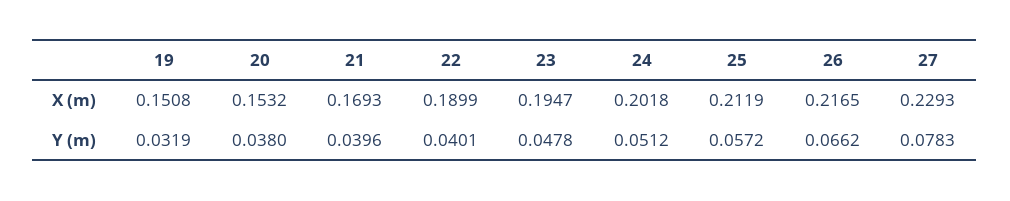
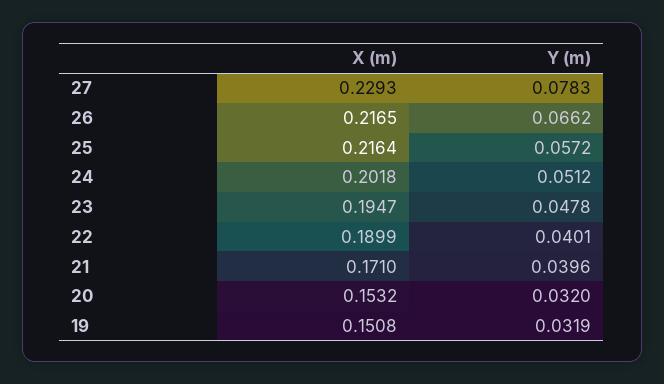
  {
    "19": {
      "X (m)": 0.1508,
      "Y (m)": 0.0319
    },
    "20": {
      "X (m)": 0.1532,
-     "Y (m)": 0.038
+     "Y (m)": 0.032
    },
    "21": {
-     "X (m)": 0.1693,
+     "X (m)": 0.171,
      "Y (m)": 0.0396
    },
    "22": {
      "X (m)": 0.1899,
      "Y (m)": 0.0401
    },
    "23": {
      "X (m)": 0.1947,
      "Y (m)": 0.0478
    },
    "24": {
      "X (m)": 0.2018,
      "Y (m)": 0.0512
    },
    "25": {
-     "X (m)": 0.2119,
+     "X (m)": 0.2164,
      "Y (m)": 0.0572
    },
    "26": {
      "X (m)": 0.2165,
      "Y (m)": 0.0662
    },
    "27": {
      "X (m)": 0.2293,
      "Y (m)": 0.0783
    }
  }

